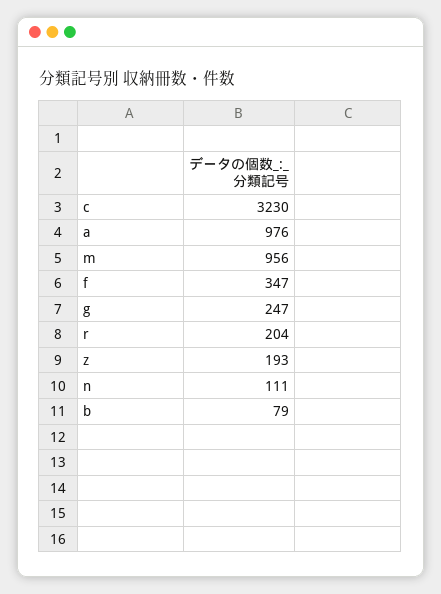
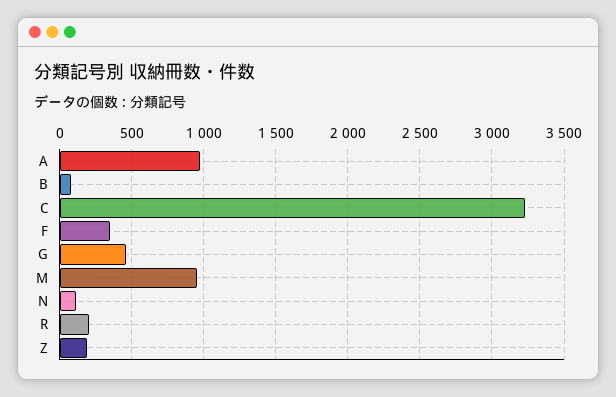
  {
    "c": 3230,
    "a": 976,
    "m": 956,
    "f": 347,
-   "g": 247,
+   "g": 450,
    "r": 204,
    "z": 193,
    "n": 111,
    "b": 79
  }

